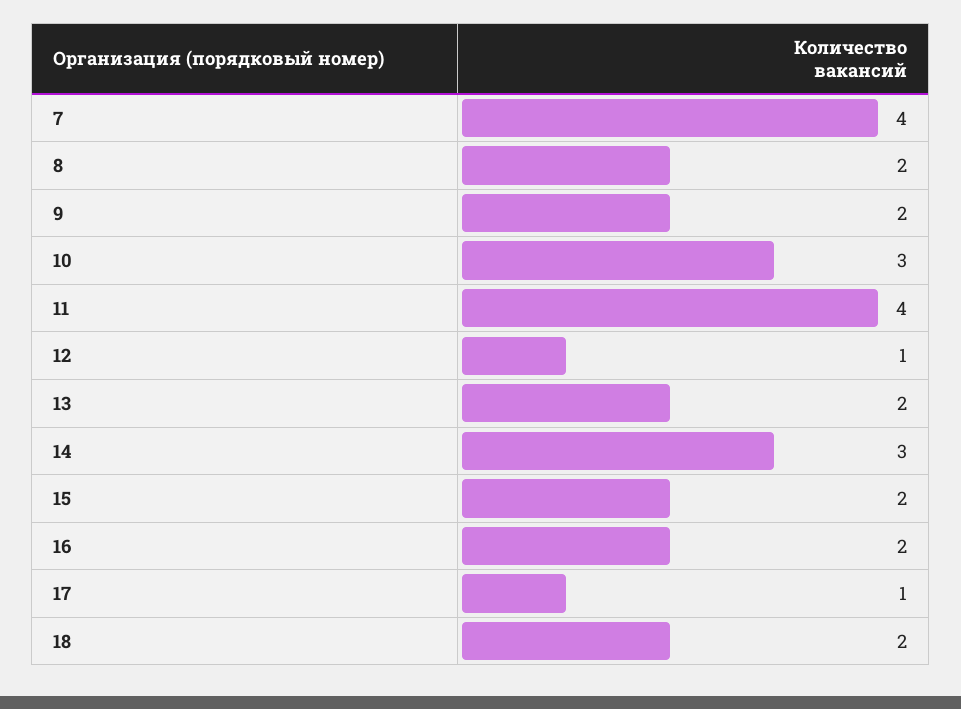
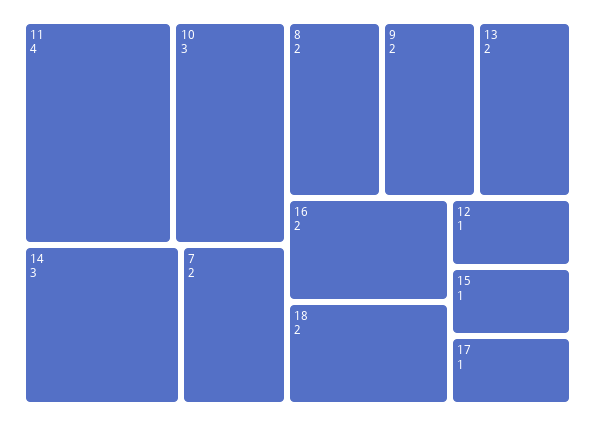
  {
-   "7": 4,
+   "7": 2,
    "8": 2,
    "9": 2,
    "10": 3,
    "11": 4,
    "12": 1,
    "13": 2,
    "14": 3,
-   "15": 2,
+   "15": 1,
    "16": 2,
    "17": 1,
    "18": 2
  }

